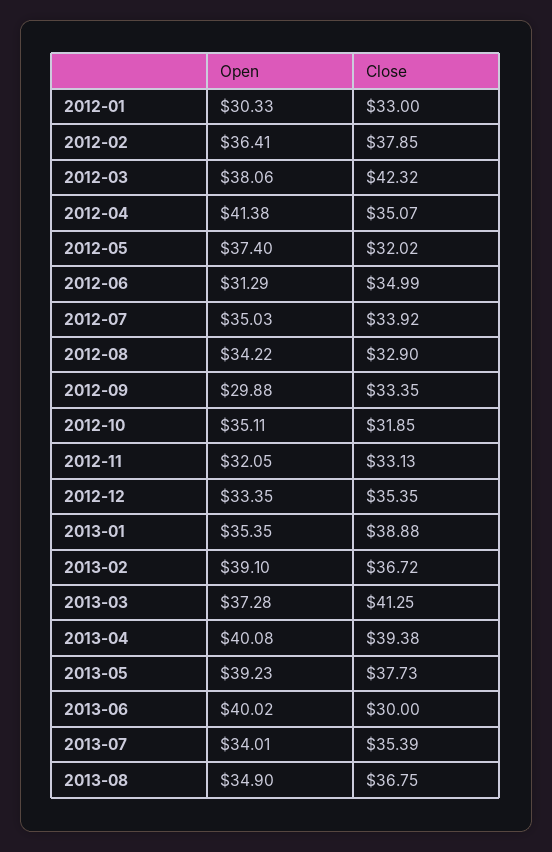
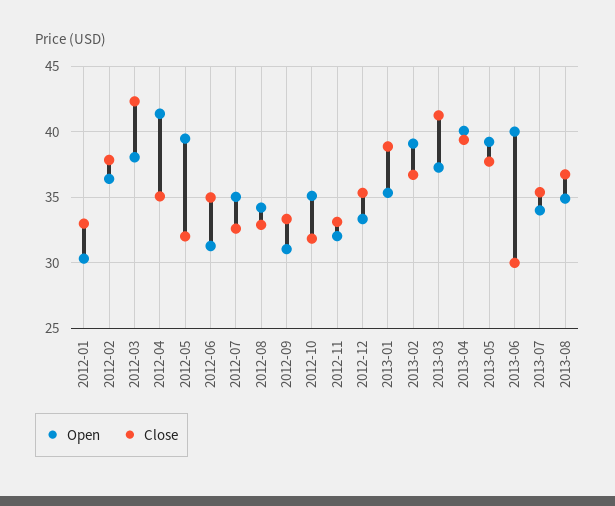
  {
    "Open": {
      "2012-01": 30.33,
      "2012-02": 36.41,
      "2012-03": 38.06,
      "2012-04": 41.38,
-     "2012-05": 37.4,
+     "2012-05": 39.5,
      "2012-06": 31.29,
      "2012-07": 35.03,
      "2012-08": 34.22,
-     "2012-09": 29.88,
+     "2012-09": 31,
      "2012-10": 35.11,
      "2012-11": 32.05,
      "2012-12": 33.35,
      "2013-01": 35.35,
      "2013-02": 39.1,
      "2013-03": 37.28,
      "2013-04": 40.08,
      "2013-05": 39.23,
      "2013-06": 40.02,
      "2013-07": 34.01,
      "2013-08": 34.9
    },
    "Close": {
      "2012-01": 33,
      "2012-02": 37.85,
      "2012-03": 42.32,
      "2012-04": 35.07,
      "2012-05": 32.02,
      "2012-06": 34.99,
-     "2012-07": 33.92,
+     "2012-07": 32.5,
      "2012-08": 32.9,
      "2012-09": 33.35,
      "2012-10": 31.85,
      "2012-11": 33.13,
      "2012-12": 35.35,
      "2013-01": 38.88,
      "2013-02": 36.72,
      "2013-03": 41.25,
      "2013-04": 39.38,
      "2013-05": 37.73,
      "2013-06": 30,
      "2013-07": 35.39,
      "2013-08": 36.75
    }
  }

